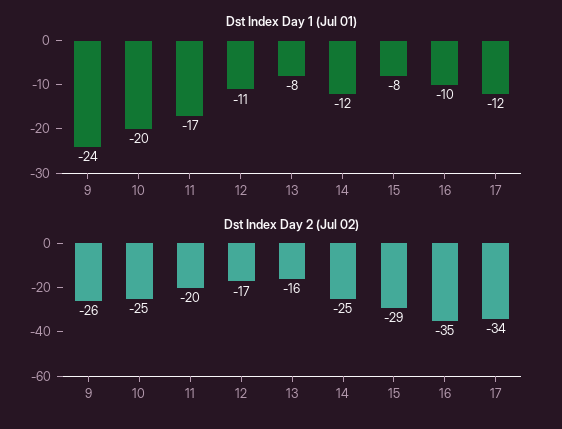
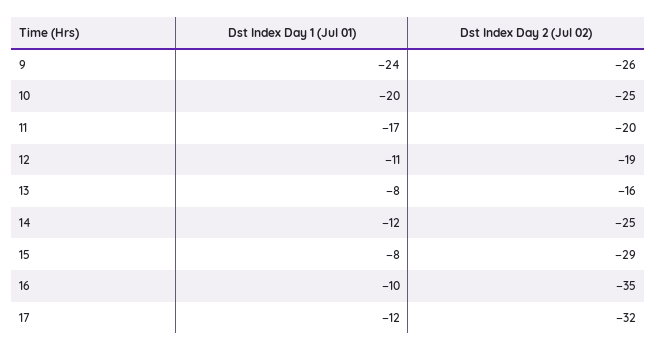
  {
    "Dst Index Day 1 (Jul 01)": {
      "9": -24,
      "10": -20,
      "11": -17,
      "12": -11,
      "13": -8,
      "14": -12,
      "15": -8,
      "16": -10,
      "17": -12
    },
    "Dst Index Day 2 (Jul 02)": {
      "9": -26,
      "10": -25,
      "11": -20,
-     "12": -17,
+     "12": -19,
      "13": -16,
      "14": -25,
      "15": -29,
      "16": -35,
-     "17": -34
+     "17": -32
    }
  }

